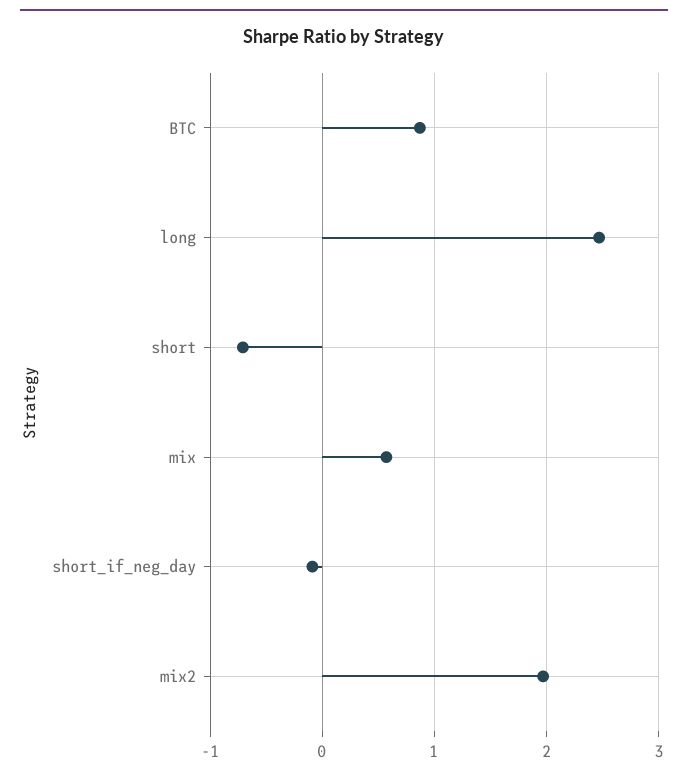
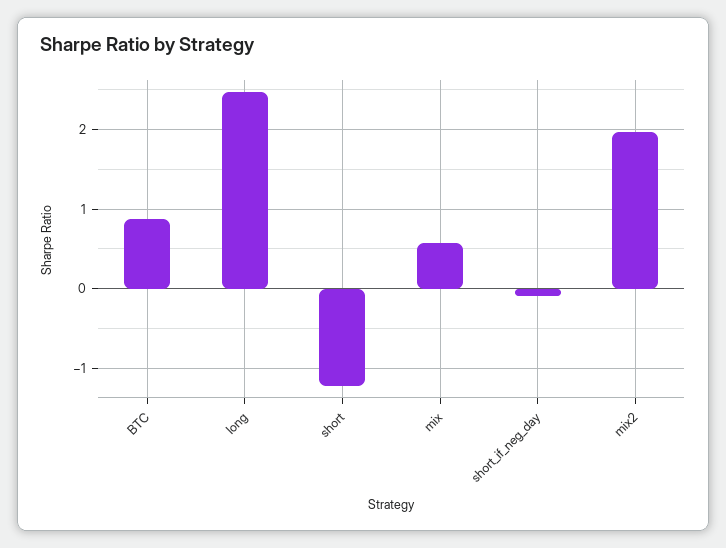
  {
    "BTC": 0.9,
    "long": 2.5,
-   "short": -0.7,
+   "short": -1.2,
    "mix": 0.6,
    "short_if_neg_day": -0.1,
    "mix2": 2
  }

